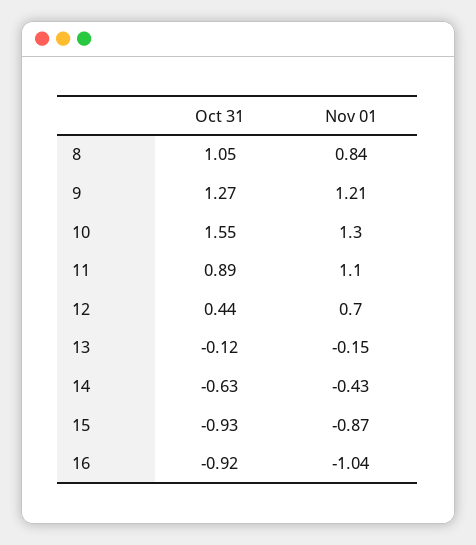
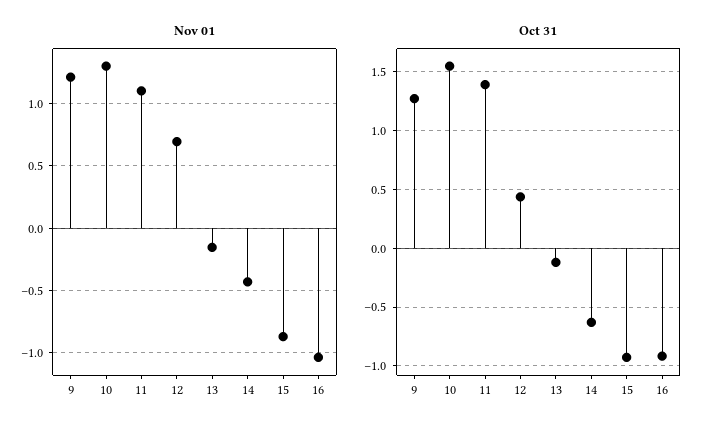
  {
    "Oct 31": {
-     "8": 1.05,
      "9": 1.27,
      "10": 1.55,
-     "11": 0.89,
+     "11": 1.4,
      "12": 0.44,
      "13": -0.12,
      "14": -0.63,
      "15": -0.93,
      "16": -0.92
    },
    "Nov 01": {
-     "8": 0.84,
      "9": 1.21,
      "10": 1.3,
      "11": 1.1,
      "12": 0.7,
      "13": -0.15,
      "14": -0.43,
      "15": -0.87,
      "16": -1.04
    }
  }

